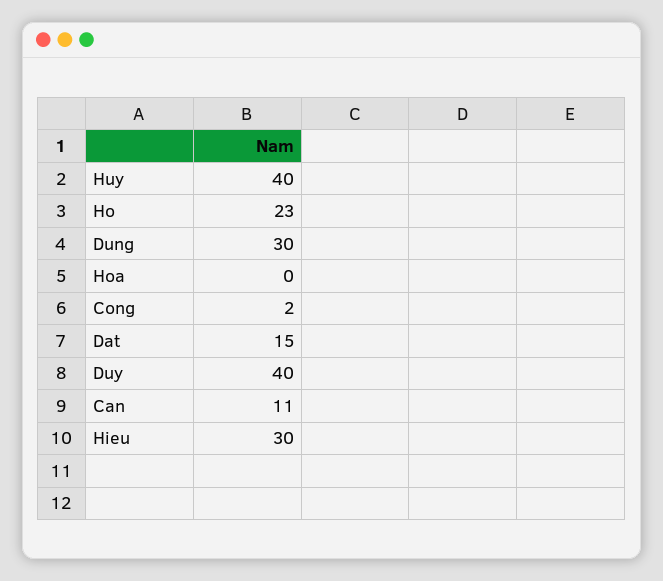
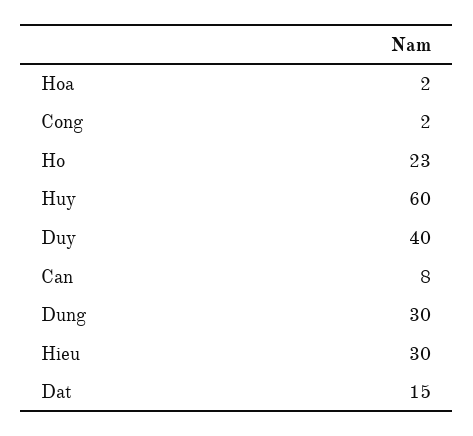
  {
-   "Huy": 40,
+   "Huy": 60,
    "Ho": 23,
    "Dung": 30,
-   "Hoa": 0,
+   "Hoa": 2,
    "Cong": 2,
    "Dat": 15,
    "Duy": 40,
-   "Can": 11,
+   "Can": 8,
    "Hieu": 30
  }

